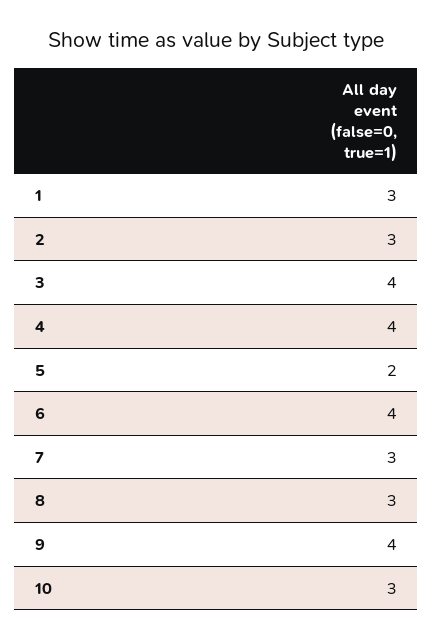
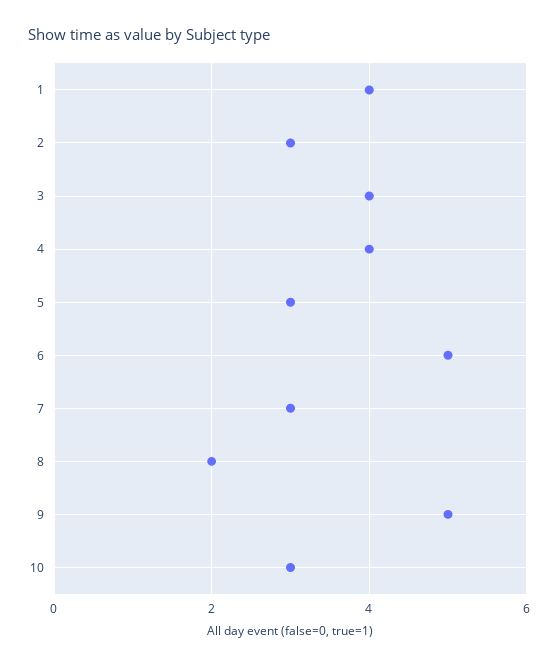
  {
-   "1": 3,
+   "1": 4,
    "2": 3,
    "3": 4,
    "4": 4,
-   "5": 2,
+   "5": 3,
-   "6": 4,
+   "6": 5,
    "7": 3,
-   "8": 3,
+   "8": 2,
-   "9": 4,
+   "9": 5,
    "10": 3
  }

